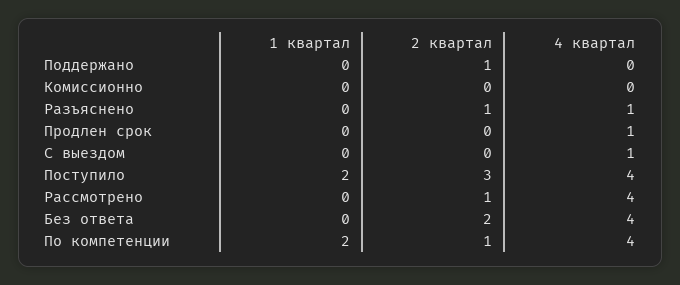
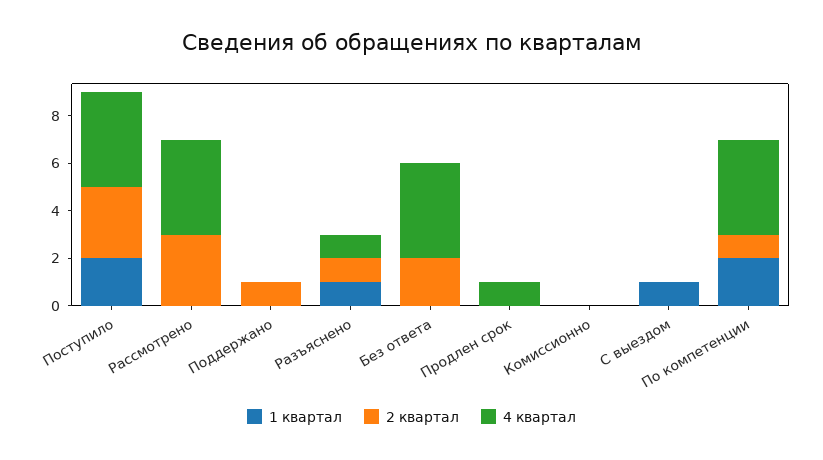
  {
    "1 квартал": {
      "Поддержано": 0,
      "Комиссионно": 0,
-     "Разъяснено": 0,
+     "Разъяснено": 1,
      "Продлен срок": 0,
-     "С выездом": 0,
+     "С выездом": 1,
      "Поступило": 2,
      "Рассмотрено": 0,
      "Без ответа": 0,
      "По компетенции": 2
    },
    "2 квартал": {
      "Поддержано": 1,
      "Комиссионно": 0,
      "Разъяснено": 1,
      "Продлен срок": 0,
      "С выездом": 0,
      "Поступило": 3,
-     "Рассмотрено": 1,
+     "Рассмотрено": 3,
      "Без ответа": 2,
      "По компетенции": 1
    },
    "4 квартал": {
      "Поддержано": 0,
      "Комиссионно": 0,
      "Разъяснено": 1,
      "Продлен срок": 1,
-     "С выездом": 1,
+     "С выездом": 0,
      "Поступило": 4,
      "Рассмотрено": 4,
      "Без ответа": 4,
      "По компетенции": 4
    }
  }

